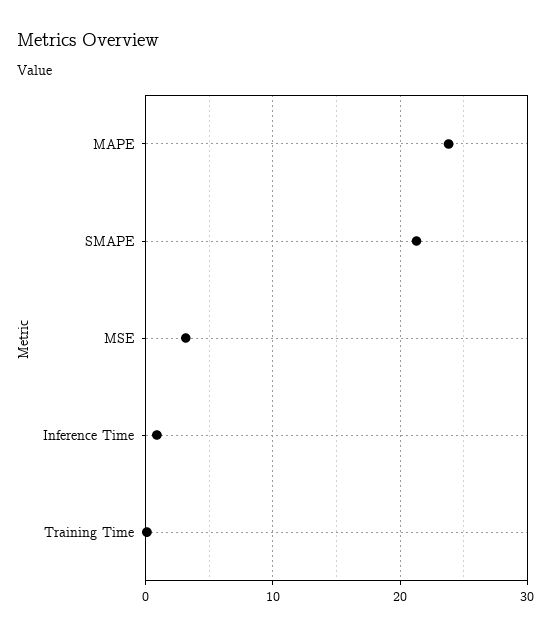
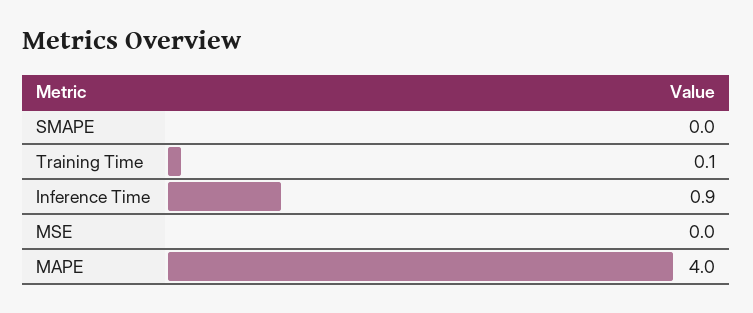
  {
-   "MAPE": 24,
+   "MAPE": 4,
-   "SMAPE": 21,
+   "SMAPE": 0,
-   "MSE": 3,
+   "MSE": 0,
    "Inference Time": 0.9,
    "Training Time": 0.1
  }

